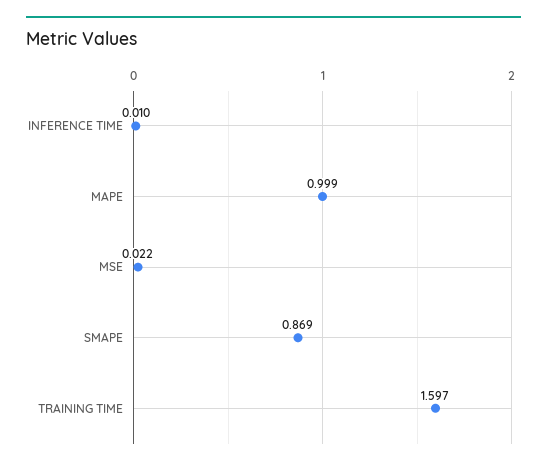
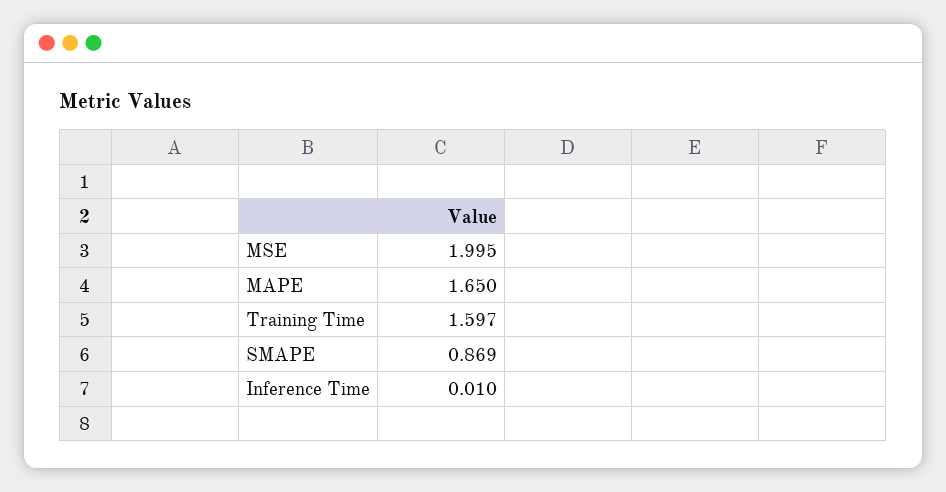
  {
    "INFERENCE TIME": 0.01,
-   "MAPE": 0.999,
+   "MAPE": 1.65,
-   "MSE": 0.022,
+   "MSE": 1.995,
    "SMAPE": 0.869,
    "TRAINING TIME": 1.597
  }

